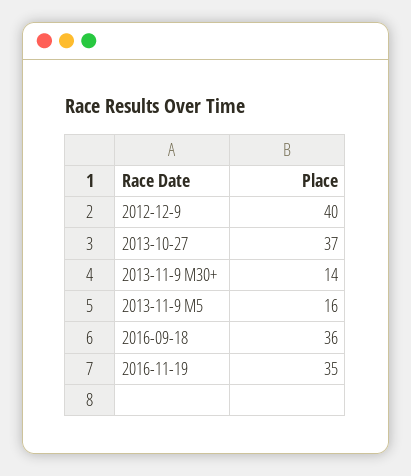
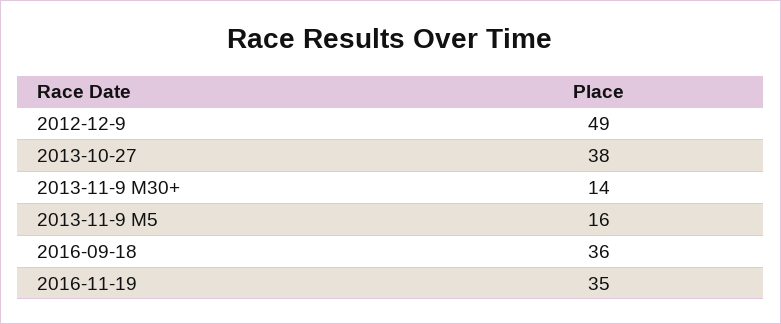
  {
-   "2012-12-9": 40,
+   "2012-12-9": 49,
-   "2013-10-27": 37,
+   "2013-10-27": 38,
    "2013-11-9 M30+": 14,
    "2013-11-9 M5": 16,
    "2016-09-18": 36,
    "2016-11-19": 35
  }

